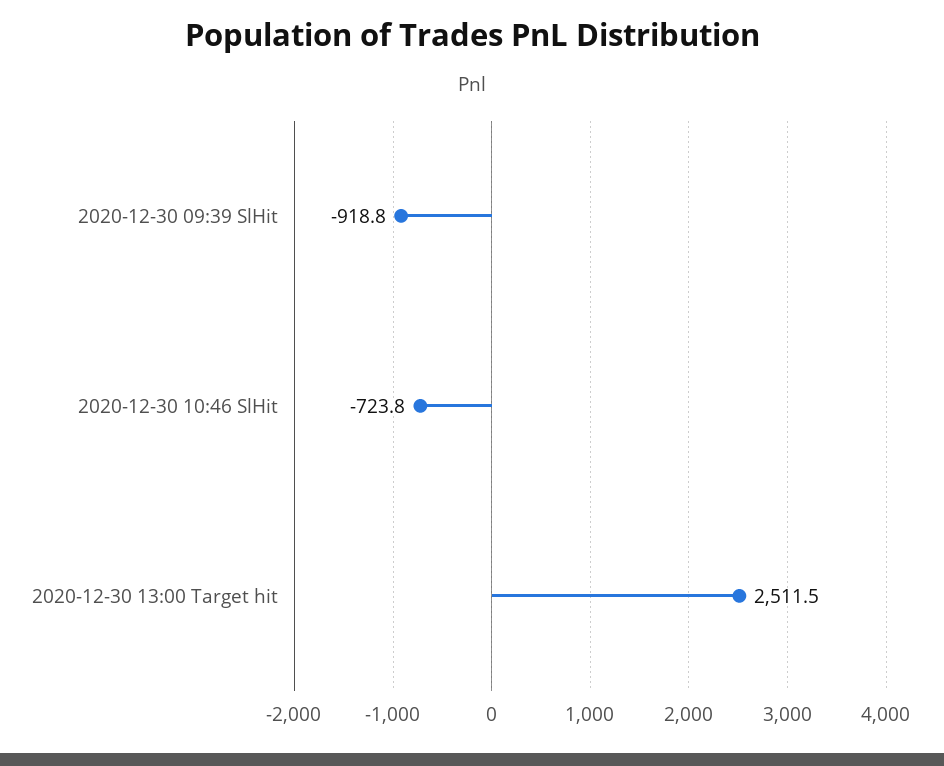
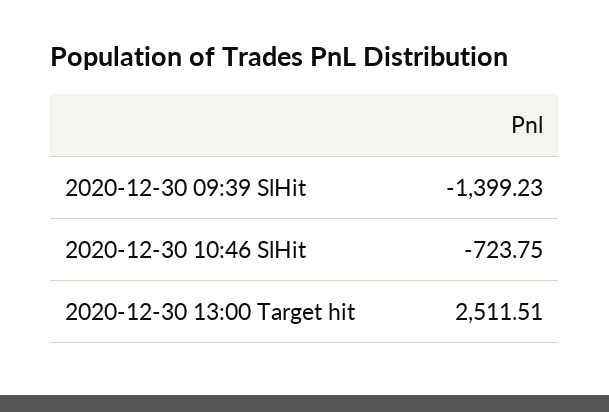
  {
-   "2020-12-30 09:39 SlHit": -918.8,
+   "2020-12-30 09:39 SlHit": -1399.23,
    "2020-12-30 10:46 SlHit": -723.75,
    "2020-12-30 13:00 Target hit": 2511.51
  }

